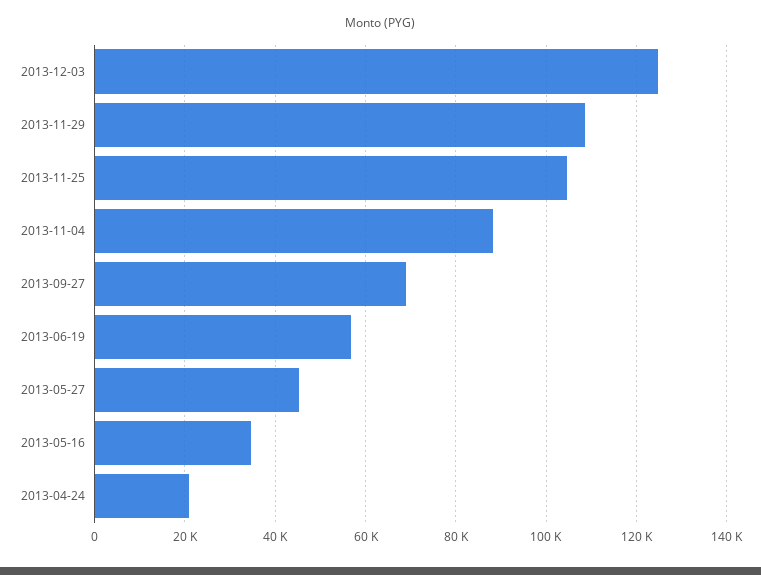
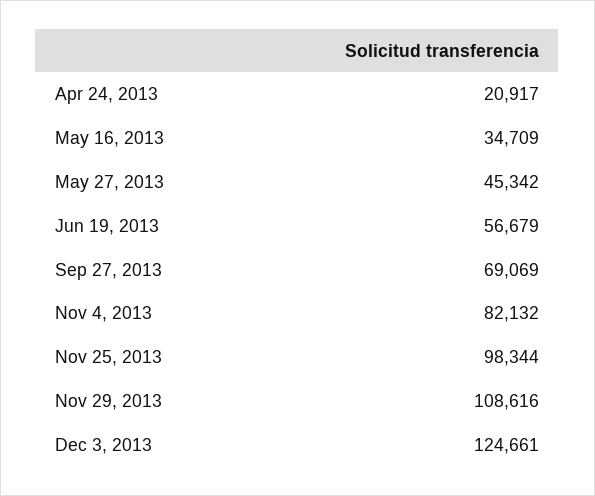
  {
    "2013-12-03": 124661,
    "2013-11-29": 108616,
-   "2013-11-25": 104000,
+   "2013-11-25": 98344,
-   "2013-11-04": 88000,
+   "2013-11-04": 82132,
    "2013-09-27": 69069,
    "2013-06-19": 56679,
    "2013-05-27": 45342,
    "2013-05-16": 34709,
    "2013-04-24": 20917
  }

